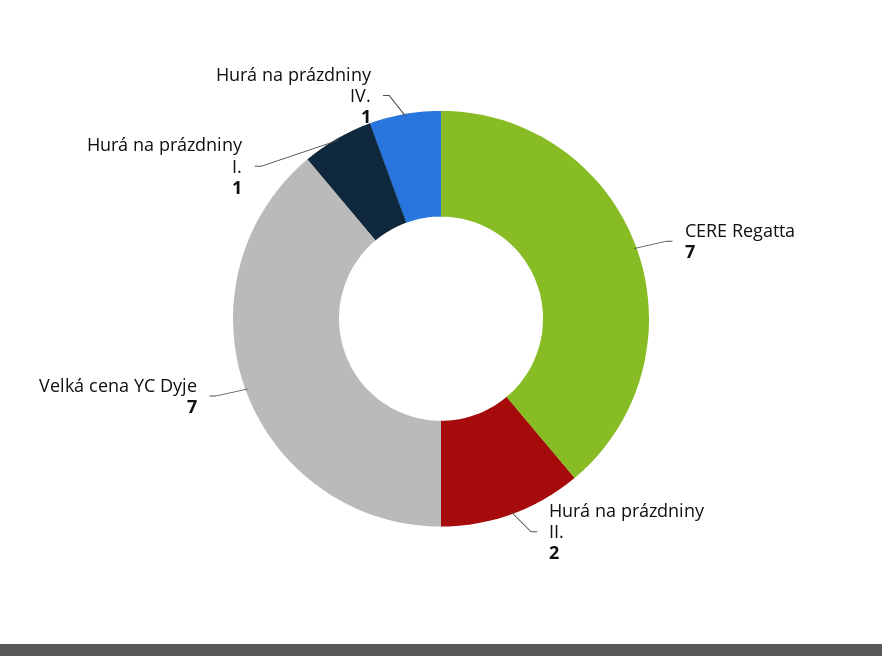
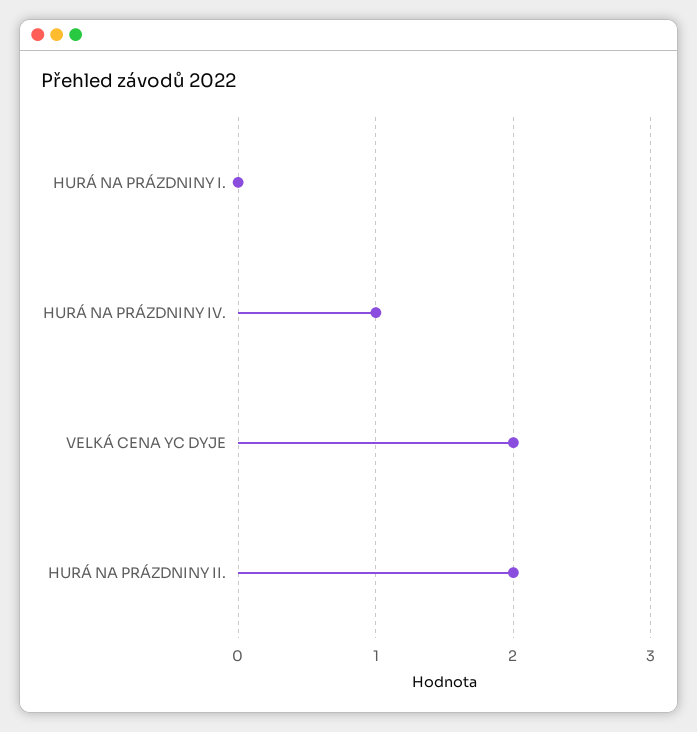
  {
-   "CERE Regatta": 7,
    "Hurá na prázdniny II.": 2,
-   "Velká cena YC Dyje": 7,
+   "Velká cena YC Dyje": 2,
-   "Hurá na prázdniny I.": 1,
+   "Hurá na prázdniny I.": 0,
    "Hurá na prázdniny IV.": 1
  }

